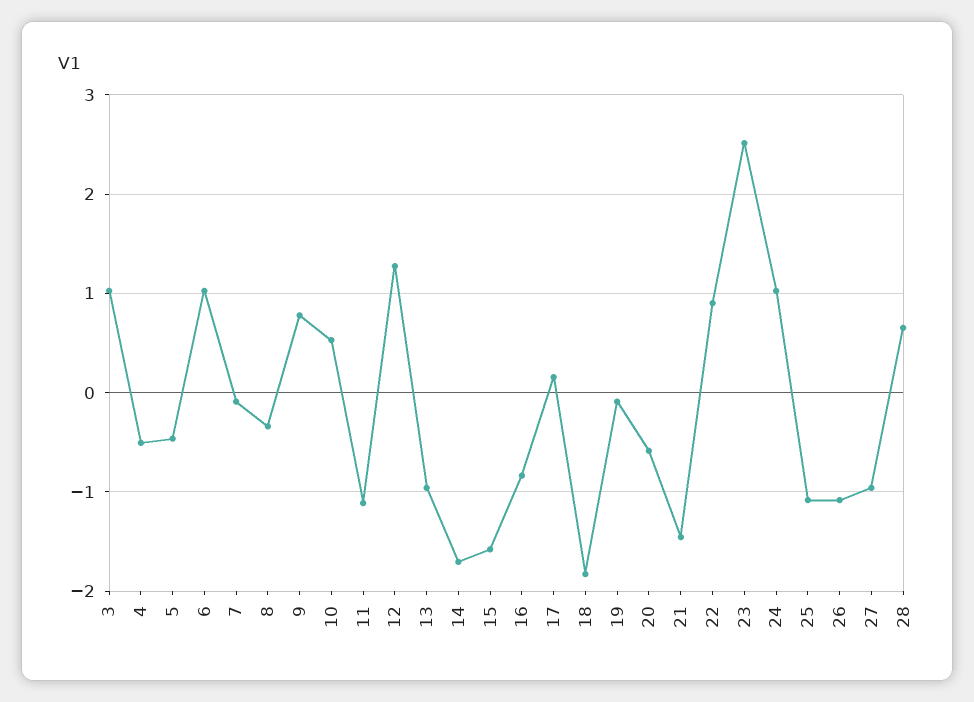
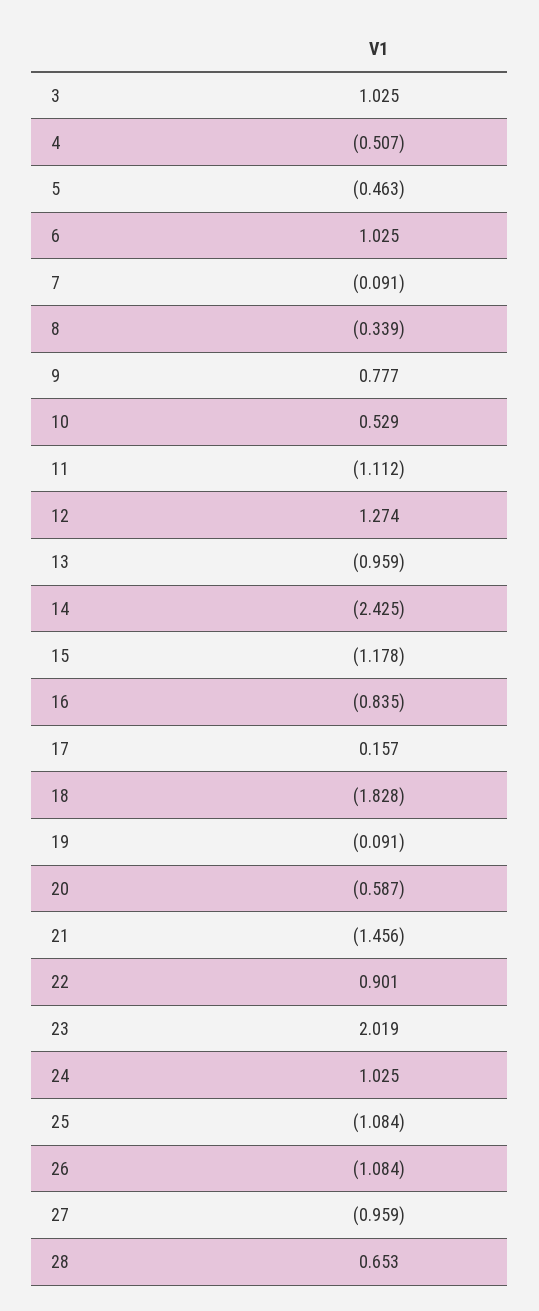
  {
    "3": 1.025,
    "4": -0.507,
    "5": -0.463,
    "6": 1.025,
    "7": -0.091,
    "8": -0.339,
    "9": 0.777,
    "10": 0.529,
    "11": -1.112,
    "12": 1.274,
    "13": -0.959,
-   "14": -1.7,
+   "14": -2.425,
-   "15": -1.6,
+   "15": -1.178,
    "16": -0.835,
    "17": 0.157,
    "18": -1.828,
    "19": -0.091,
    "20": -0.587,
    "21": -1.456,
    "22": 0.901,
-   "23": 2.5,
+   "23": 2.019,
    "24": 1.025,
    "25": -1.084,
    "26": -1.084,
    "27": -0.959,
    "28": 0.653
  }

